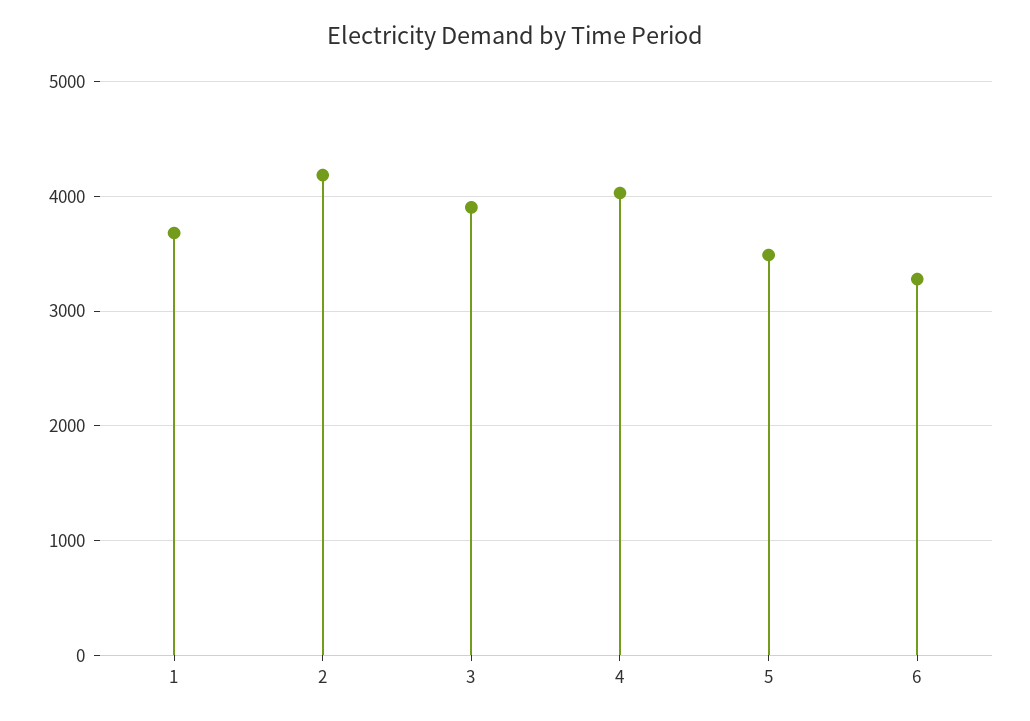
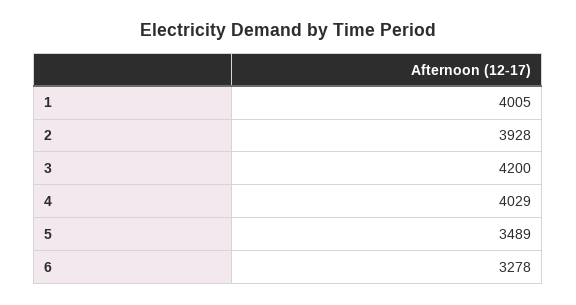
  {
-   "1": 3700,
+   "1": 4005,
-   "2": 4200,
+   "2": 3928,
-   "3": 3900,
+   "3": 4200,
    "4": 4029,
    "5": 3489,
    "6": 3278
  }

